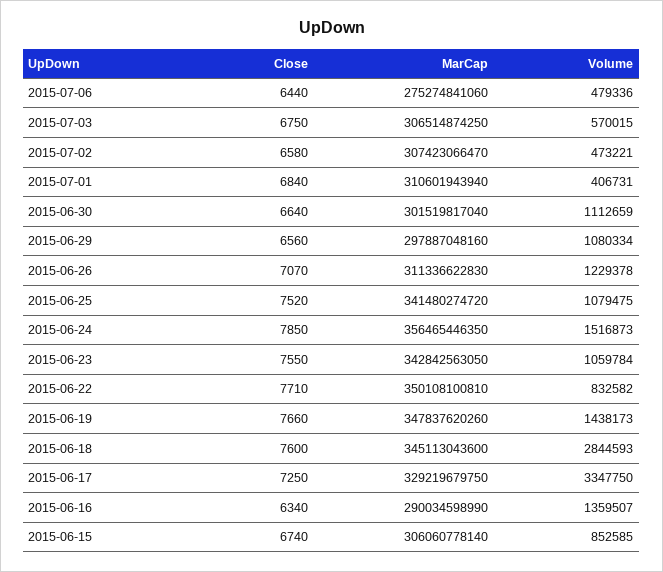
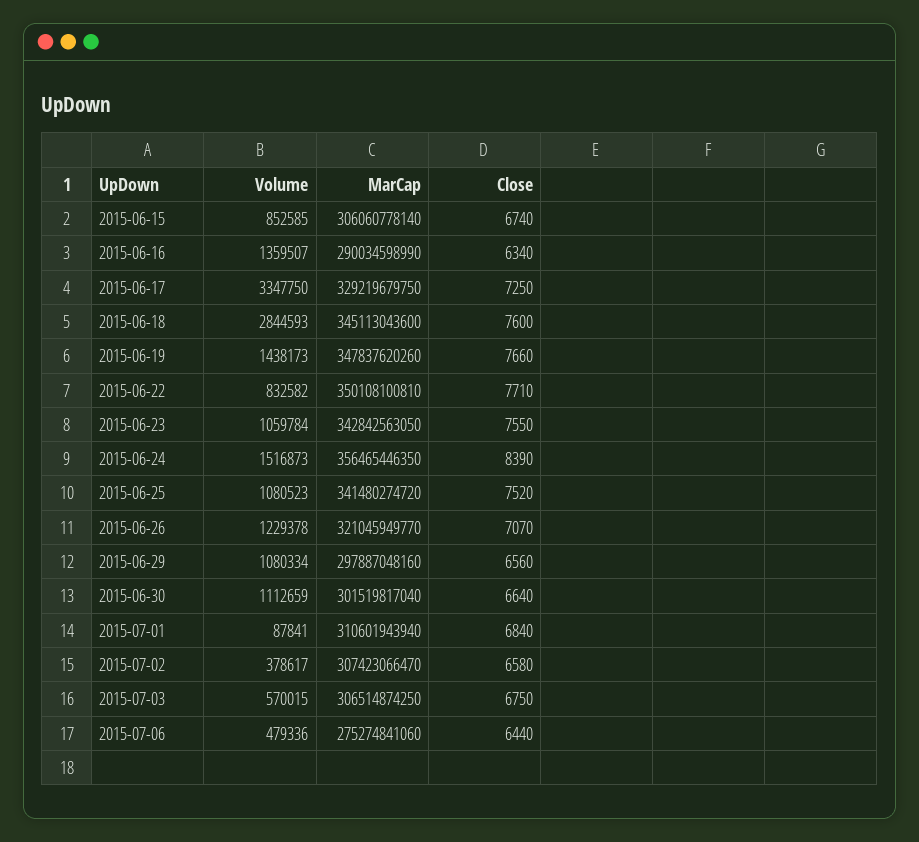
  {
    "Close": {
      "2015-07-06": 6440,
      "2015-07-03": 6750,
      "2015-07-02": 6580,
      "2015-07-01": 6840,
      "2015-06-30": 6640,
      "2015-06-29": 6560,
      "2015-06-26": 7070,
      "2015-06-25": 7520,
-     "2015-06-24": 7850,
+     "2015-06-24": 8390,
      "2015-06-23": 7550,
      "2015-06-22": 7710,
      "2015-06-19": 7660,
      "2015-06-18": 7600,
      "2015-06-17": 7250,
      "2015-06-16": 6340,
      "2015-06-15": 6740
    },
    "MarCap": {
      "2015-07-06": 275274841060,
      "2015-07-03": 306514874250,
      "2015-07-02": 307423066470,
      "2015-07-01": 310601943940,
      "2015-06-30": 301519817040,
      "2015-06-29": 297887048160,
-     "2015-06-26": 311336622830,
+     "2015-06-26": 321045949770,
      "2015-06-25": 341480274720,
      "2015-06-24": 356465446350,
      "2015-06-23": 342842563050,
      "2015-06-22": 350108100810,
      "2015-06-19": 347837620260,
      "2015-06-18": 345113043600,
      "2015-06-17": 329219679750,
      "2015-06-16": 290034598990,
      "2015-06-15": 306060778140
    },
    "Volume": {
      "2015-07-06": 479336,
      "2015-07-03": 570015,
-     "2015-07-02": 473221,
+     "2015-07-02": 378617,
-     "2015-07-01": 406731,
+     "2015-07-01": 87841,
      "2015-06-30": 1112659,
      "2015-06-29": 1080334,
      "2015-06-26": 1229378,
-     "2015-06-25": 1079475,
+     "2015-06-25": 1080523,
      "2015-06-24": 1516873,
      "2015-06-23": 1059784,
      "2015-06-22": 832582,
      "2015-06-19": 1438173,
      "2015-06-18": 2844593,
      "2015-06-17": 3347750,
      "2015-06-16": 1359507,
      "2015-06-15": 852585
    }
  }

